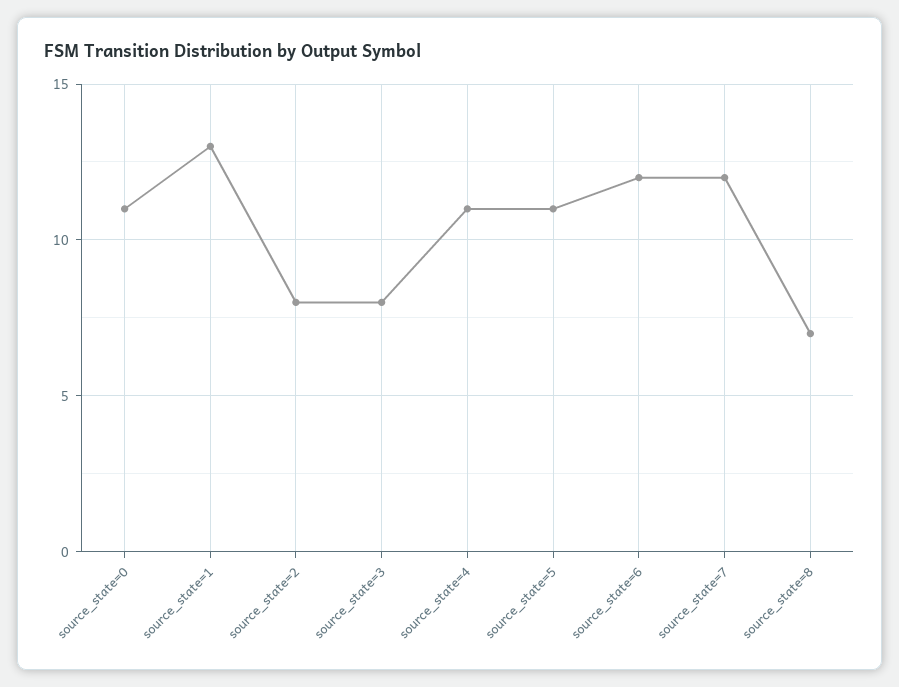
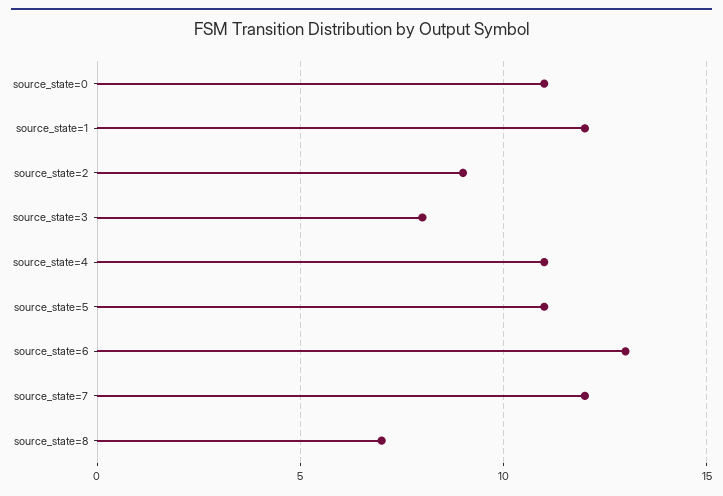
  {
    "source_state=0": 11,
-   "source_state=1": 13,
+   "source_state=1": 12,
-   "source_state=2": 8,
+   "source_state=2": 9,
    "source_state=3": 8,
    "source_state=4": 11,
    "source_state=5": 11,
-   "source_state=6": 12,
+   "source_state=6": 13,
    "source_state=7": 12,
    "source_state=8": 7
  }

